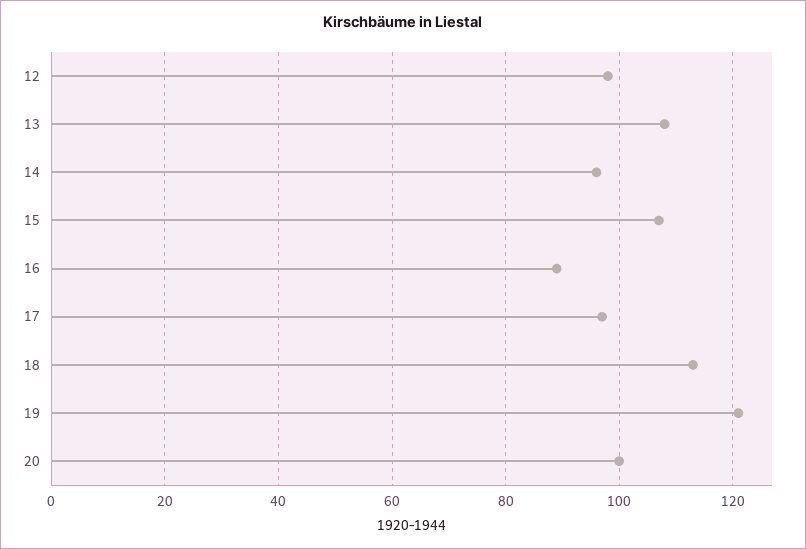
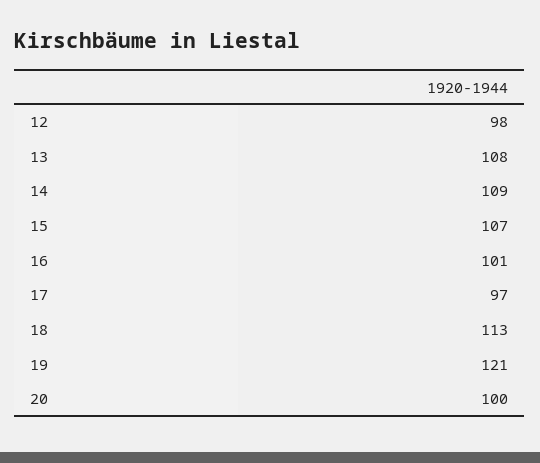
  {
    "12": 98,
    "13": 108,
-   "14": 95,
+   "14": 109,
    "15": 107,
-   "16": 90,
+   "16": 101,
    "17": 97,
    "18": 113,
    "19": 121,
    "20": 100
  }

